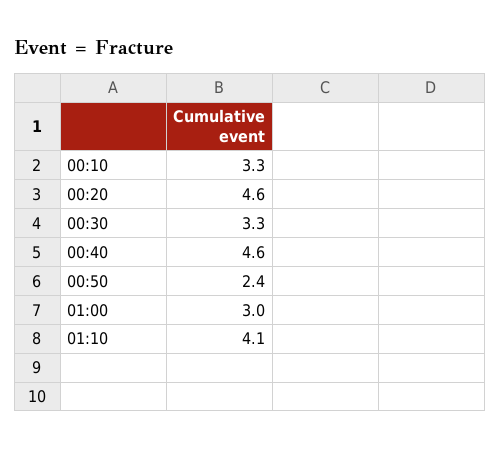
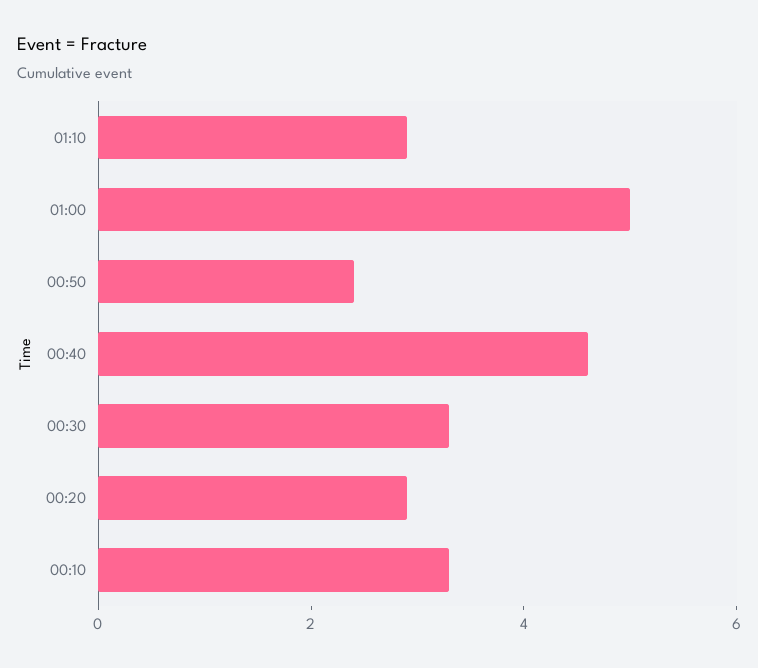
  {
    "00:10": 3.3,
-   "00:20": 4.6,
+   "00:20": 3,
    "00:30": 3.3,
    "00:40": 4.6,
    "00:50": 2.4,
-   "01:00": 3,
+   "01:00": 5,
-   "01:10": 4.1
+   "01:10": 3
  }

